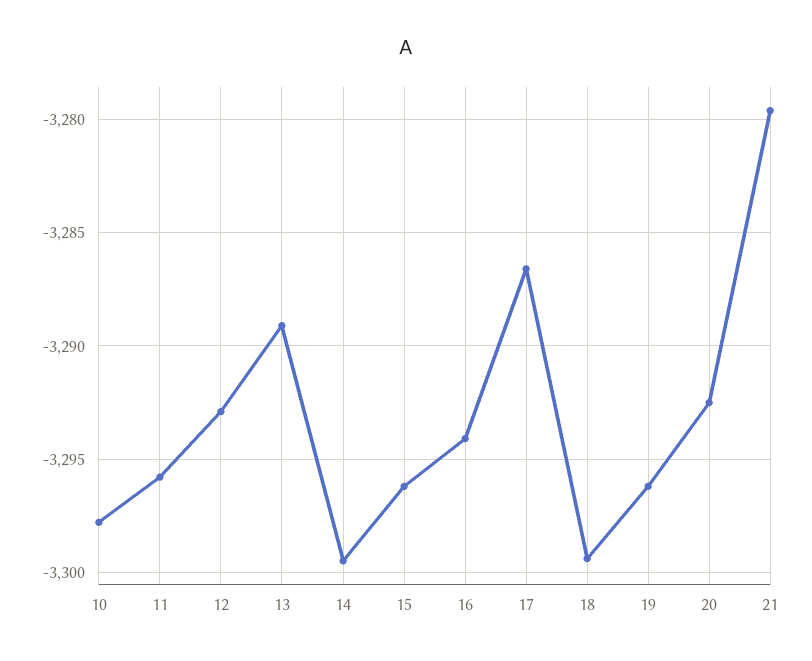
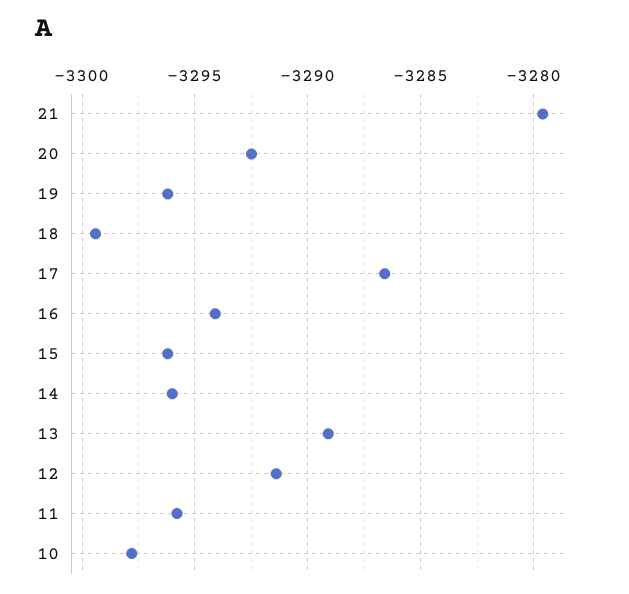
  {
    "10": -3298,
    "11": -3296,
-   "12": -3293,
+   "12": -3291.5,
    "13": -3289,
-   "14": -3299.5,
+   "14": -3296,
    "15": -3296,
    "16": -3294,
    "17": -3286.5,
    "18": -3299.5,
    "19": -3296,
    "20": -3292.5,
    "21": -3279.5
  }

